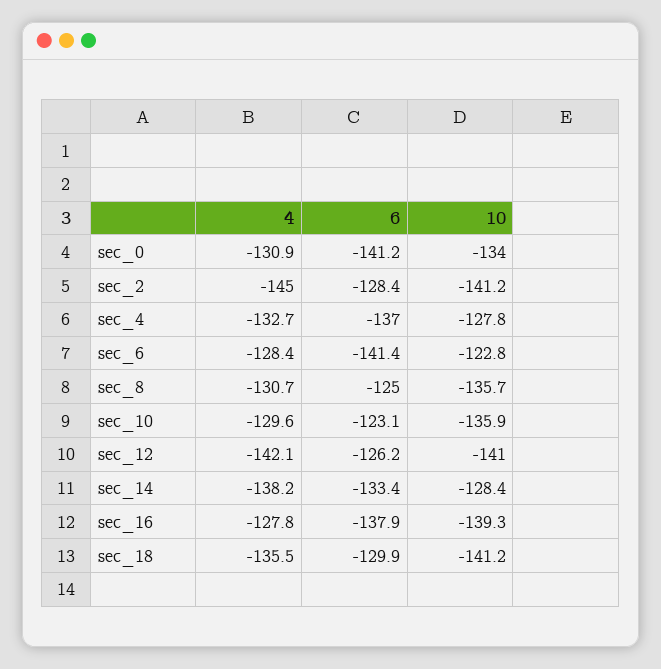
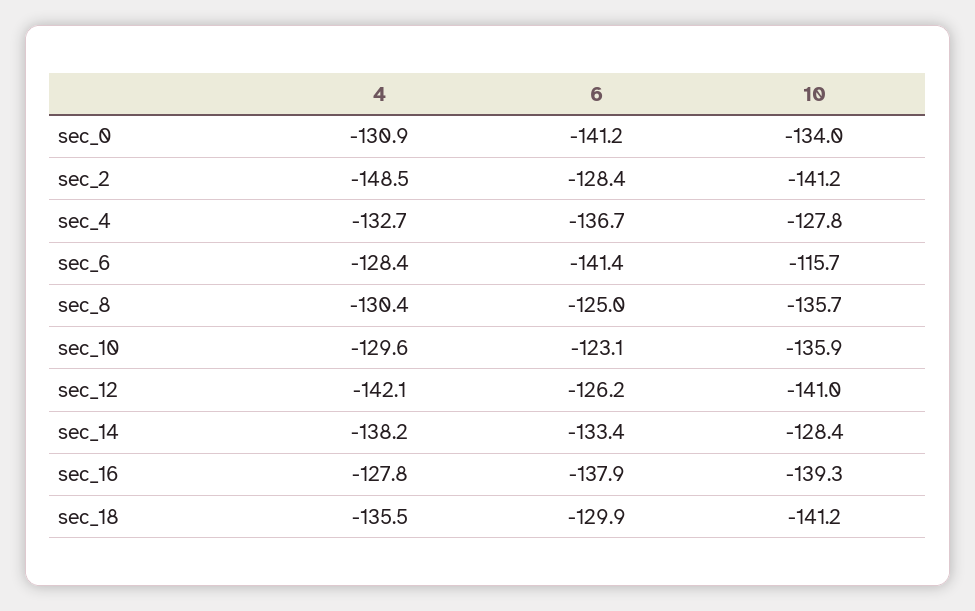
  {
    "4": {
      "sec_0": -130.9,
-     "sec_2": -145,
+     "sec_2": -148.5,
      "sec_4": -132.7,
      "sec_6": -128.4,
-     "sec_8": -130.7,
+     "sec_8": -130.4,
      "sec_10": -129.6,
      "sec_12": -142.1,
      "sec_14": -138.2,
      "sec_16": -127.8,
      "sec_18": -135.5
    },
    "6": {
      "sec_0": -141.2,
      "sec_2": -128.4,
-     "sec_4": -137,
+     "sec_4": -136.7,
      "sec_6": -141.4,
      "sec_8": -125,
      "sec_10": -123.1,
      "sec_12": -126.2,
      "sec_14": -133.4,
      "sec_16": -137.9,
      "sec_18": -129.9
    },
    "10": {
      "sec_0": -134,
      "sec_2": -141.2,
      "sec_4": -127.8,
-     "sec_6": -122.8,
+     "sec_6": -115.7,
      "sec_8": -135.7,
      "sec_10": -135.9,
      "sec_12": -141,
      "sec_14": -128.4,
      "sec_16": -139.3,
      "sec_18": -141.2
    }
  }

